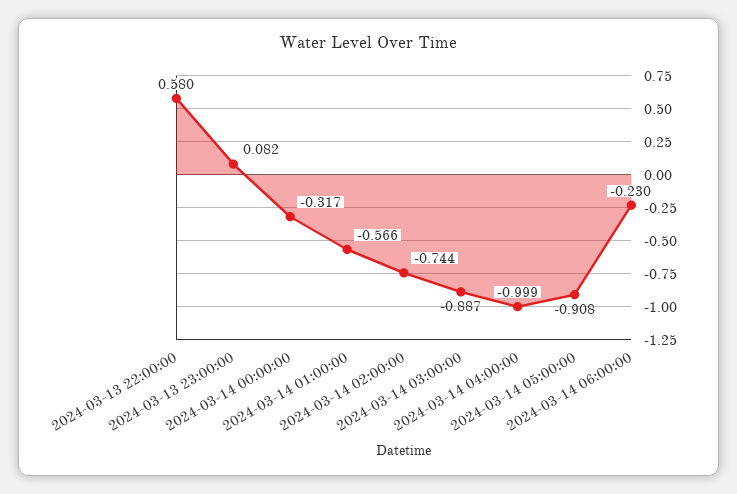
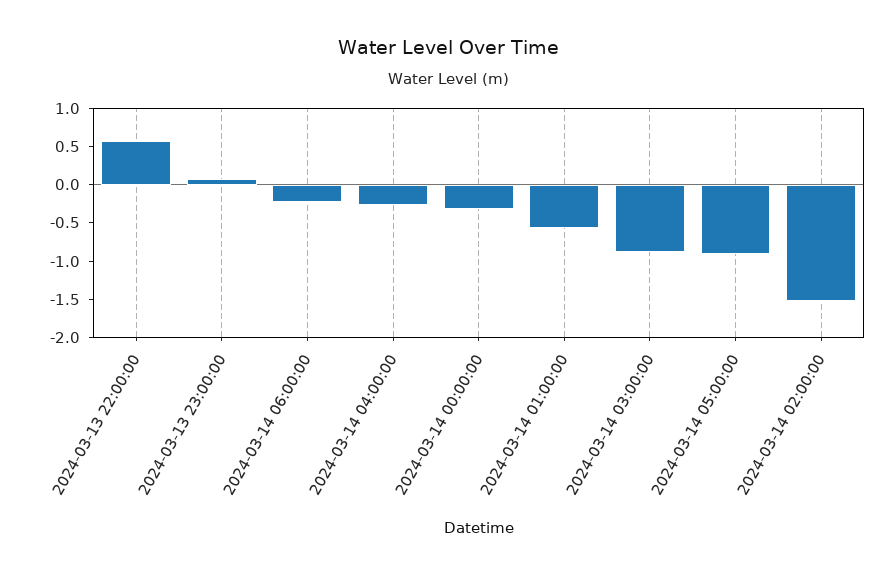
  {
    "2024-03-13 22:00:00": 0.58,
    "2024-03-13 23:00:00": 0.082,
    "2024-03-14 00:00:00": -0.317,
    "2024-03-14 01:00:00": -0.566,
-   "2024-03-14 02:00:00": -0.744,
+   "2024-03-14 02:00:00": -1.5,
    "2024-03-14 03:00:00": -0.887,
-   "2024-03-14 04:00:00": -0.999,
+   "2024-03-14 04:00:00": -0.25,
    "2024-03-14 05:00:00": -0.908,
    "2024-03-14 06:00:00": -0.23
  }

